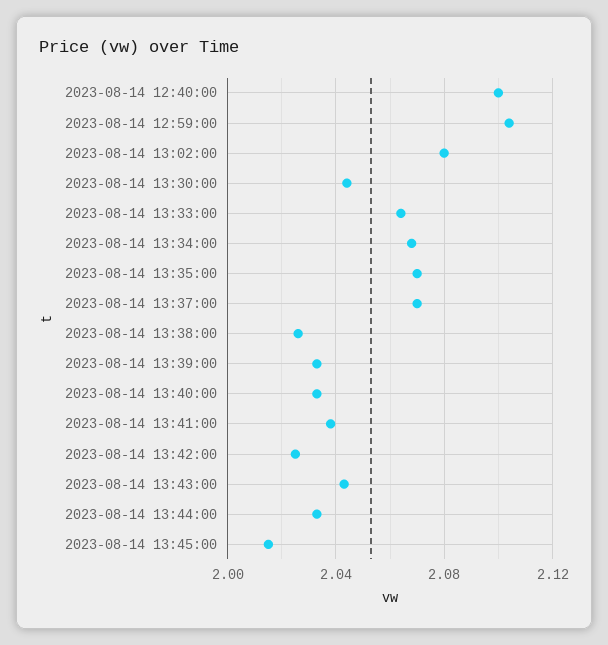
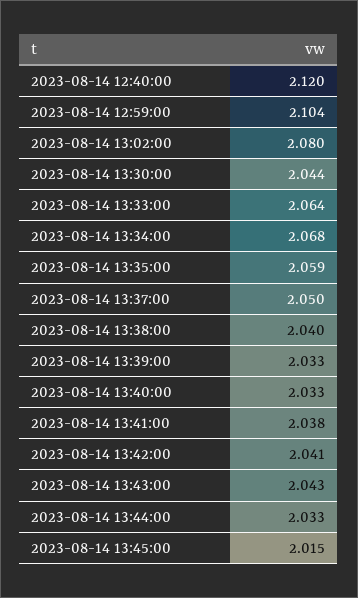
  {
-   "2023-08-14 12:40:00": 2.1,
+   "2023-08-14 12:40:00": 2.12,
    "2023-08-14 12:59:00": 2.104,
    "2023-08-14 13:02:00": 2.08,
    "2023-08-14 13:30:00": 2.044,
    "2023-08-14 13:33:00": 2.064,
    "2023-08-14 13:34:00": 2.068,
-   "2023-08-14 13:35:00": 2.07,
+   "2023-08-14 13:35:00": 2.059,
-   "2023-08-14 13:37:00": 2.07,
+   "2023-08-14 13:37:00": 2.05,
-   "2023-08-14 13:38:00": 2.025,
+   "2023-08-14 13:38:00": 2.04,
    "2023-08-14 13:39:00": 2.033,
    "2023-08-14 13:40:00": 2.033,
    "2023-08-14 13:41:00": 2.038,
-   "2023-08-14 13:42:00": 2.025,
+   "2023-08-14 13:42:00": 2.041,
    "2023-08-14 13:43:00": 2.043,
    "2023-08-14 13:44:00": 2.033,
    "2023-08-14 13:45:00": 2.015
  }

